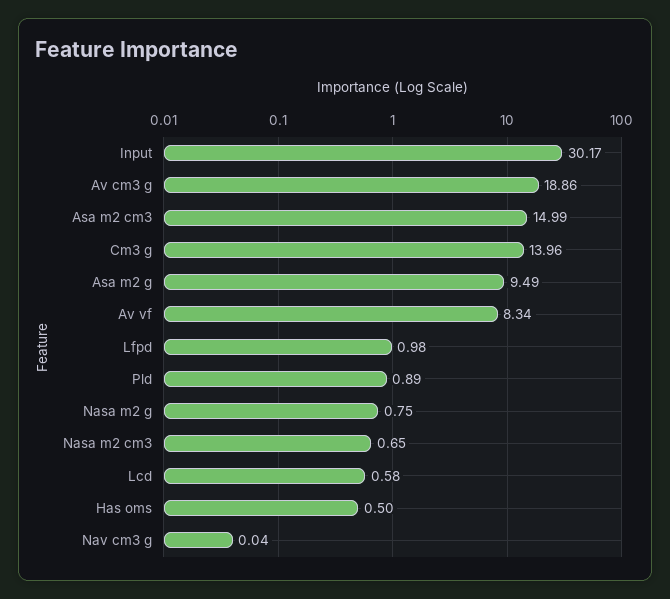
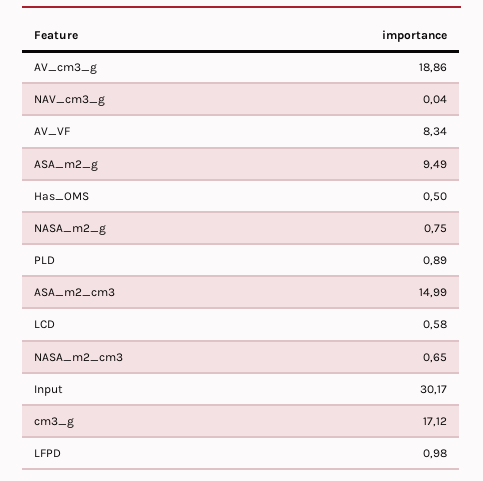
  {
    "Input": 30.17,
    "Av cm3 g": 18.86,
    "Asa m2 cm3": 14.99,
-   "Cm3 g": 13.96,
+   "Cm3 g": 17.12,
    "Asa m2 g": 9.49,
    "Av vf": 8.34,
    "Lfpd": 0.98,
    "Pld": 0.89,
    "Nasa m2 g": 0.75,
    "Nasa m2 cm3": 0.65,
    "Lcd": 0.58,
    "Has oms": 0.5,
    "Nav cm3 g": 0.04
  }

